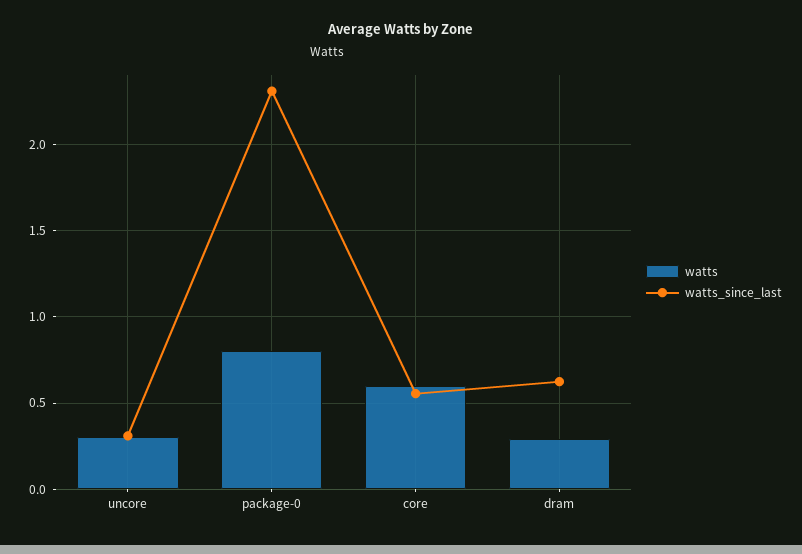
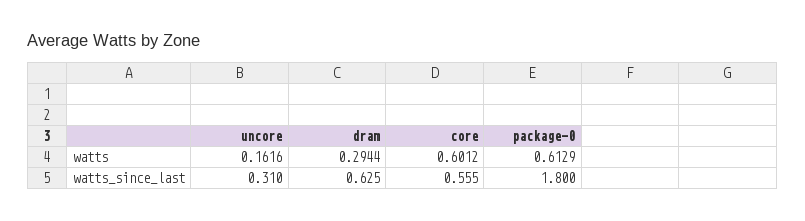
  {
    "watts": {
-     "uncore": 0.3,
+     "uncore": 0.1616,
-     "package-0": 0.8,
+     "package-0": 0.6129,
      "core": 0.6012,
      "dram": 0.2944
    },
    "watts_since_last": {
      "uncore": 0.31,
-     "package-0": 2.3,
+     "package-0": 1.8,
      "core": 0.555,
      "dram": 0.625
    }
  }

